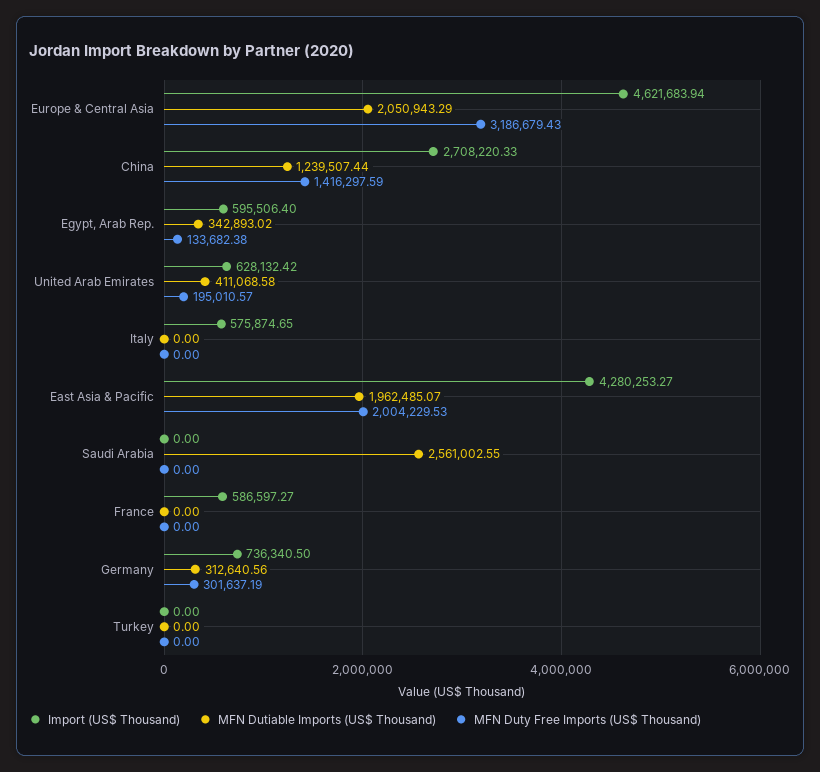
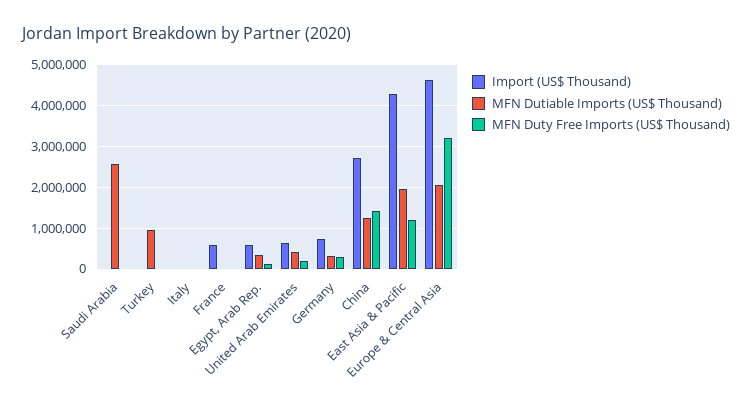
  {
    "Import (US$ Thousand)": {
      "Europe & Central Asia": 4621683.94,
      "China": 2708220.33,
      "Egypt, Arab Rep.": 595506.4,
      "United Arab Emirates": 628132.42,
-     "Italy": 575874.65,
+     "Italy": 0,
      "East Asia & Pacific": 4280253.27,
      "Saudi Arabia": 0,
      "France": 586597.27,
      "Germany": 736340.5,
      "Turkey": 0
    },
    "MFN Dutiable Imports (US$ Thousand)": {
      "Europe & Central Asia": 2050943.29,
      "China": 1239507.44,
      "Egypt, Arab Rep.": 342893.02,
      "United Arab Emirates": 411068.58,
      "Italy": 0,
      "East Asia & Pacific": 1962485.07,
      "Saudi Arabia": 2561002.55,
      "France": 0,
      "Germany": 312640.56,
-     "Turkey": 0
+     "Turkey": 1000000
    },
    "MFN Duty Free Imports (US$ Thousand)": {
      "Europe & Central Asia": 3186679.43,
      "China": 1416297.59,
      "Egypt, Arab Rep.": 133682.38,
      "United Arab Emirates": 195010.57,
      "Italy": 0,
-     "East Asia & Pacific": 2004229.53,
+     "East Asia & Pacific": 1200000,
      "Saudi Arabia": 0,
      "France": 0,
      "Germany": 301637.19,
      "Turkey": 0
    }
  }

